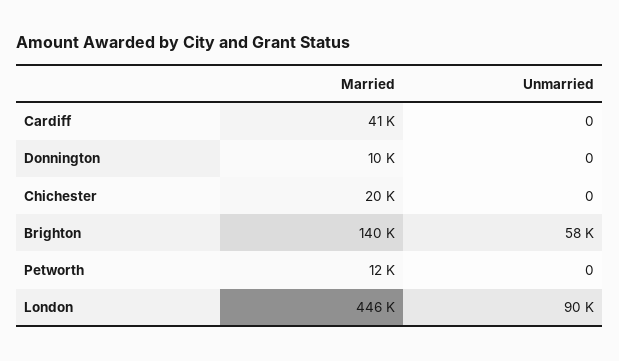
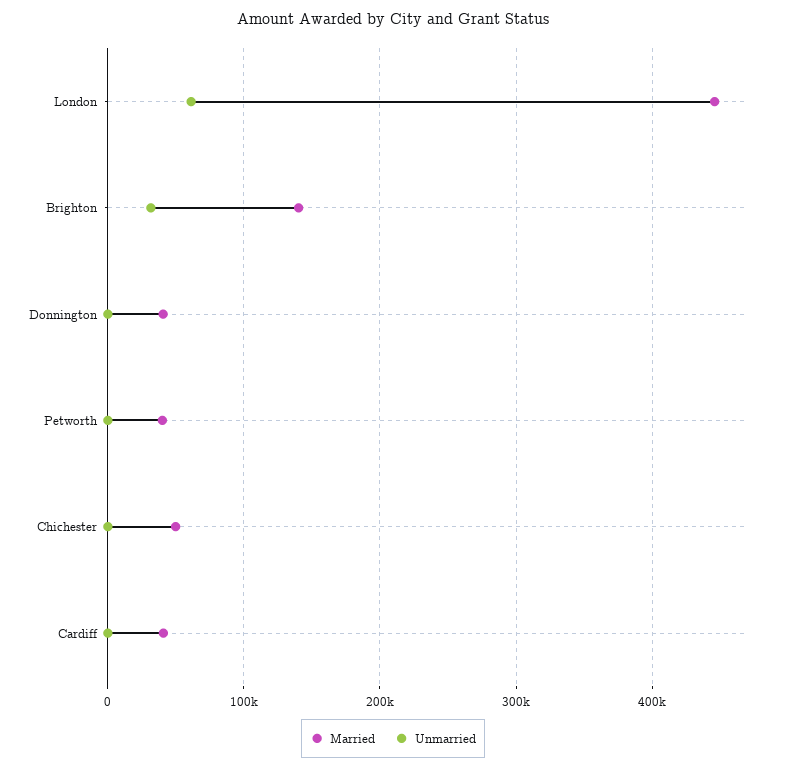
  {
    "Married": {
      "Cardiff": 41000,
-     "Donnington": 10000,
+     "Donnington": 40000,
-     "Chichester": 20000,
+     "Chichester": 50000,
      "Brighton": 140000,
-     "Petworth": 12000,
+     "Petworth": 40000,
      "London": 446000
    },
    "Unmarried": {
      "Cardiff": 0,
      "Donnington": 0,
      "Chichester": 0,
-     "Brighton": 58000,
+     "Brighton": 30000,
      "Petworth": 0,
-     "London": 90000
+     "London": 60000
    }
  }

